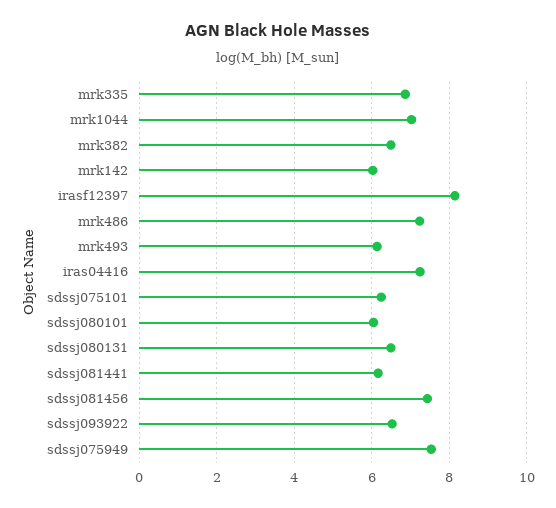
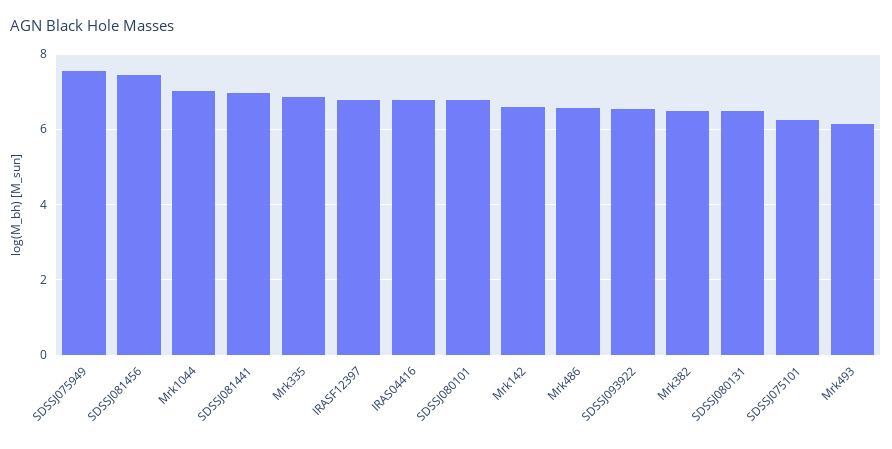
  {
    "mrk335": 6.8,
    "mrk1044": 7,
    "mrk382": 6.6,
-   "mrk142": 6,
+   "mrk142": 6.6,
-   "irasf12397": 8.2,
+   "irasf12397": 6.8,
-   "mrk486": 7.2,
+   "mrk486": 6.6,
    "mrk493": 6.2,
-   "iras04416": 7.2,
+   "iras04416": 6.8,
    "sdssj075101": 6.2,
-   "sdssj080101": 6,
+   "sdssj080101": 6.8,
    "sdssj080131": 6.6,
-   "sdssj081441": 6.2,
+   "sdssj081441": 7,
    "sdssj081456": 7.4,
    "sdssj093922": 6.6,
    "sdssj075949": 7.6
  }

